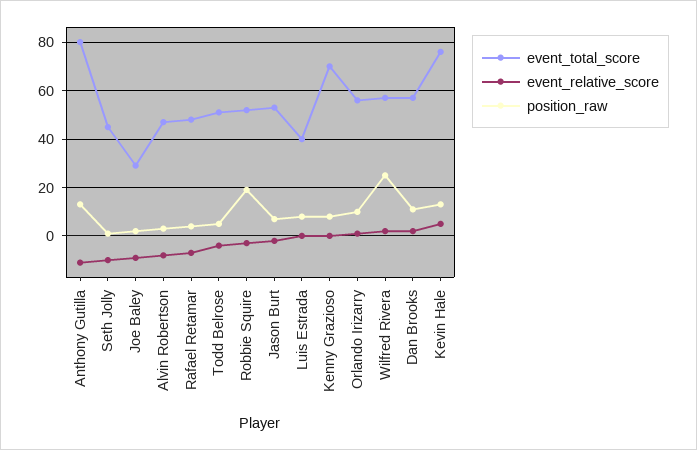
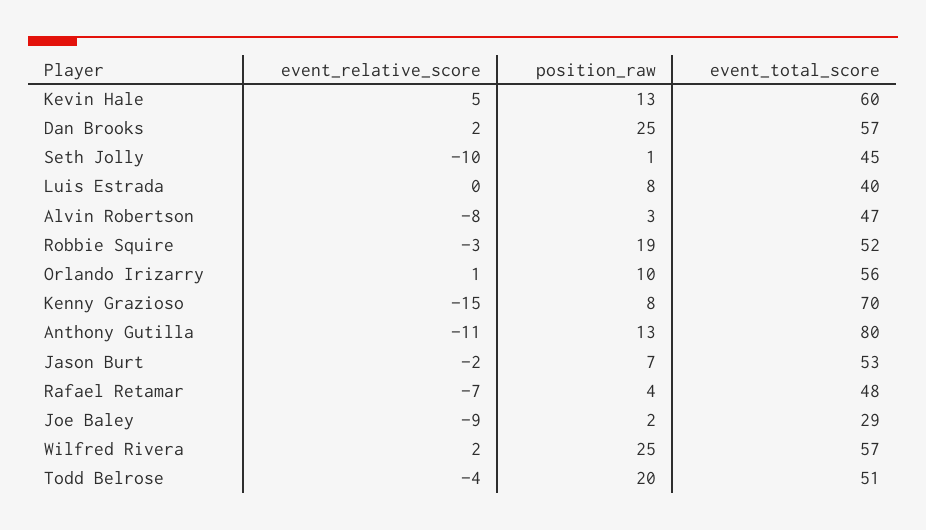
  {
    "event_total_score": {
      "Anthony Gutilla": 80,
      "Seth Jolly": 45,
      "Joe Baley": 29,
      "Alvin Robertson": 47,
      "Rafael Retamar": 48,
      "Todd Belrose": 51,
      "Robbie Squire": 52,
      "Jason Burt": 53,
      "Luis Estrada": 40,
      "Kenny Grazioso": 70,
      "Orlando Irizarry": 56,
      "Wilfred Rivera": 57,
      "Dan Brooks": 57,
-     "Kevin Hale": 75
+     "Kevin Hale": 60
    },
    "event_relative_score": {
      "Anthony Gutilla": -11,
      "Seth Jolly": -10,
      "Joe Baley": -9,
      "Alvin Robertson": -8,
      "Rafael Retamar": -7,
      "Todd Belrose": -4,
      "Robbie Squire": -3,
      "Jason Burt": -2,
      "Luis Estrada": 0,
-     "Kenny Grazioso": 0,
+     "Kenny Grazioso": -15,
      "Orlando Irizarry": 1,
      "Wilfred Rivera": 2,
      "Dan Brooks": 2,
      "Kevin Hale": 5
    },
    "position_raw": {
      "Anthony Gutilla": 13,
      "Seth Jolly": 1,
      "Joe Baley": 2,
      "Alvin Robertson": 3,
      "Rafael Retamar": 4,
-     "Todd Belrose": 5,
+     "Todd Belrose": 20,
      "Robbie Squire": 19,
      "Jason Burt": 7,
      "Luis Estrada": 8,
      "Kenny Grazioso": 8,
      "Orlando Irizarry": 10,
      "Wilfred Rivera": 25,
-     "Dan Brooks": 10,
+     "Dan Brooks": 25,
      "Kevin Hale": 13
    }
  }

